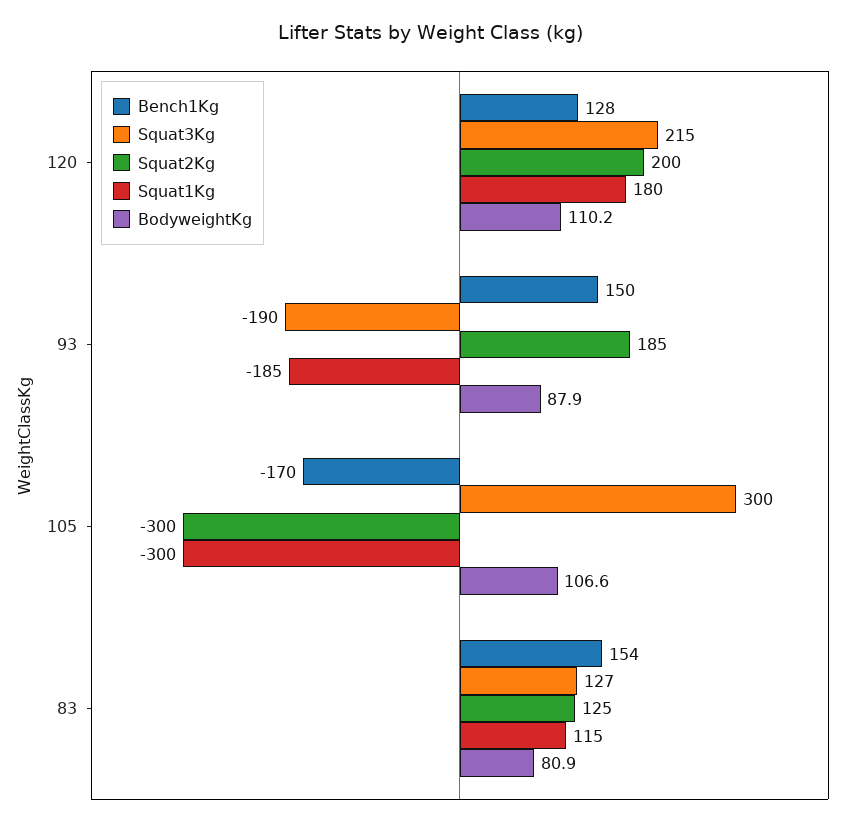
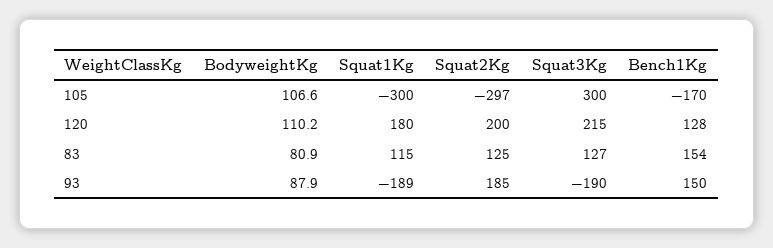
  {
    "Bench1Kg": {
      "120": 128,
      "93": 150,
      "105": -170,
      "83": 154
    },
    "Squat3Kg": {
      "120": 215,
      "93": -190,
      "105": 300,
      "83": 127
    },
    "Squat2Kg": {
      "120": 200,
      "93": 185,
-     "105": -300,
+     "105": -297,
      "83": 125
    },
    "Squat1Kg": {
      "120": 180,
-     "93": -185,
+     "93": -189,
      "105": -300,
      "83": 115
    },
    "BodyweightKg": {
      "120": 110.2,
      "93": 87.9,
      "105": 106.6,
      "83": 80.9
    }
  }

